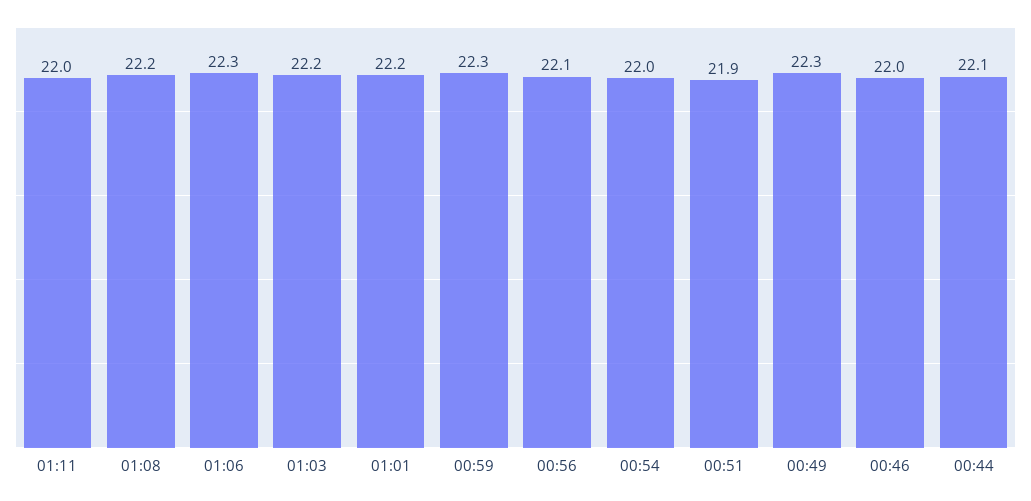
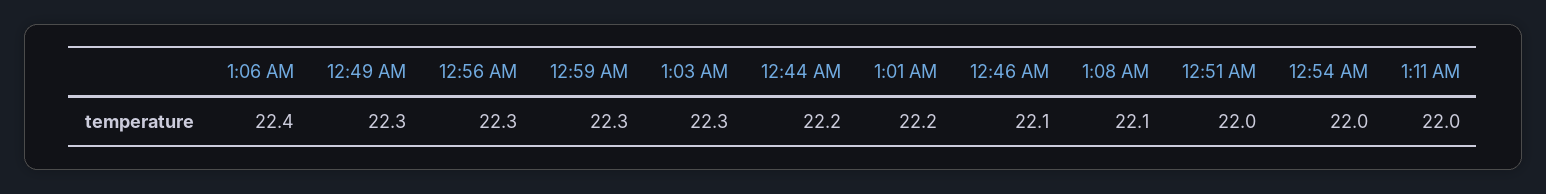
  {
    "01:11": 22,
-   "01:08": 22.2,
+   "01:08": 22.1,
-   "01:06": 22.3,
+   "01:06": 22.4,
-   "01:03": 22.2,
+   "01:03": 22.3,
    "01:01": 22.2,
    "00:59": 22.3,
-   "00:56": 22.1,
+   "00:56": 22.3,
    "00:54": 22,
-   "00:51": 21.9,
+   "00:51": 22,
    "00:49": 22.3,
-   "00:46": 22,
+   "00:46": 22.1,
-   "00:44": 22.1
+   "00:44": 22.2
  }

